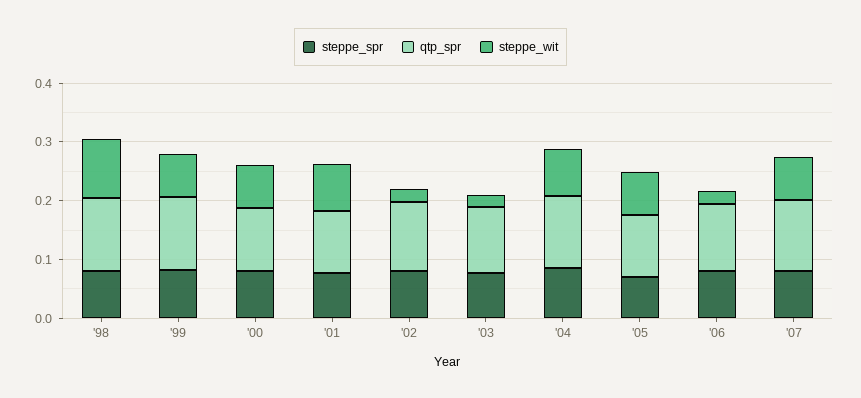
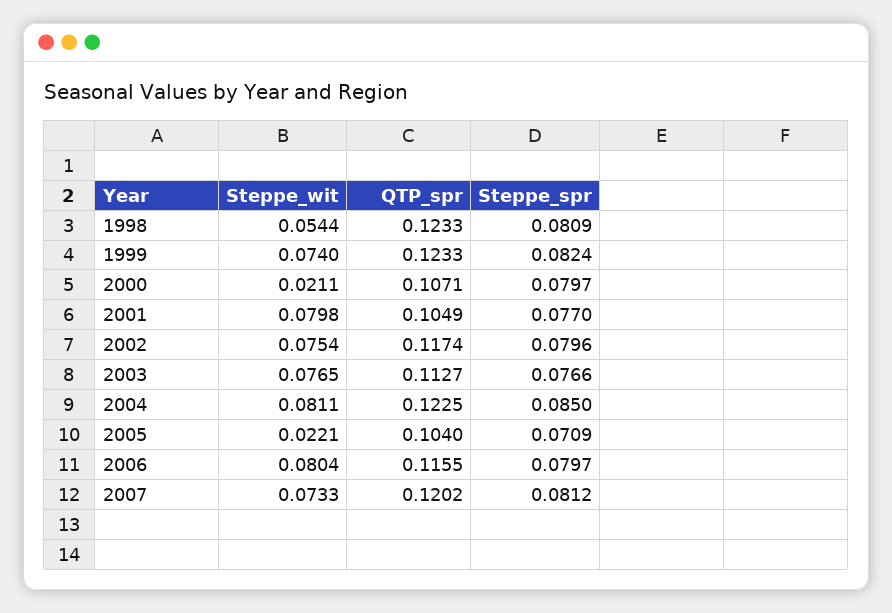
  {
    "steppe_spr": {
      "'98": 0.0809,
      "'99": 0.0824,
      "'00": 0.0797,
      "'01": 0.077,
      "'02": 0.0796,
      "'03": 0.0766,
      "'04": 0.085,
      "'05": 0.0709,
      "'06": 0.0797,
      "'07": 0.0812
    },
    "qtp_spr": {
      "'98": 0.1233,
      "'99": 0.1233,
      "'00": 0.1071,
      "'01": 0.1049,
      "'02": 0.1174,
      "'03": 0.1127,
      "'04": 0.1225,
      "'05": 0.104,
      "'06": 0.1155,
      "'07": 0.1202
    },
    "steppe_wit": {
-     "'98": 0.1,
+     "'98": 0.0544,
      "'99": 0.074,
-     "'00": 0.08,
+     "'00": 0.0211,
      "'01": 0.0798,
-     "'02": 0.02,
+     "'02": 0.0754,
-     "'03": 0.02,
+     "'03": 0.0765,
      "'04": 0.0811,
-     "'05": 0.08,
+     "'05": 0.0221,
-     "'06": 0.02,
+     "'06": 0.0804,
      "'07": 0.0733
    }
  }

